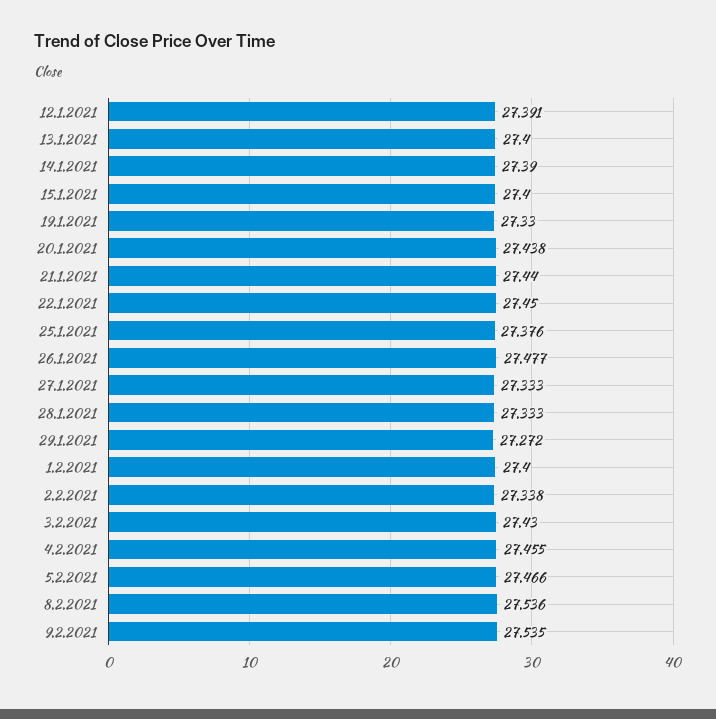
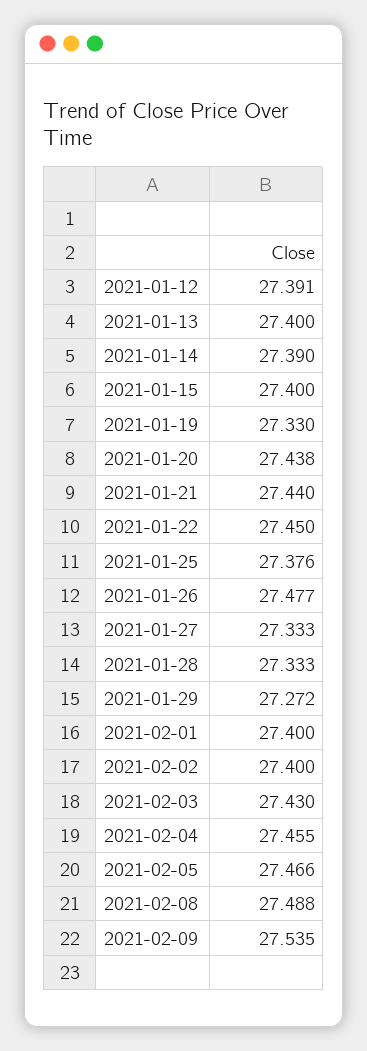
  {
    "12.1.2021": 27.391,
    "13.1.2021": 27.4,
    "14.1.2021": 27.39,
    "15.1.2021": 27.4,
    "19.1.2021": 27.33,
    "20.1.2021": 27.438,
    "21.1.2021": 27.44,
    "22.1.2021": 27.45,
    "25.1.2021": 27.376,
    "26.1.2021": 27.477,
    "27.1.2021": 27.333,
    "28.1.2021": 27.333,
    "29.1.2021": 27.272,
    "1.2.2021": 27.4,
-   "2.2.2021": 27.338,
+   "2.2.2021": 27.4,
    "3.2.2021": 27.43,
    "4.2.2021": 27.455,
    "5.2.2021": 27.466,
-   "8.2.2021": 27.536,
+   "8.2.2021": 27.488,
    "9.2.2021": 27.535
  }

